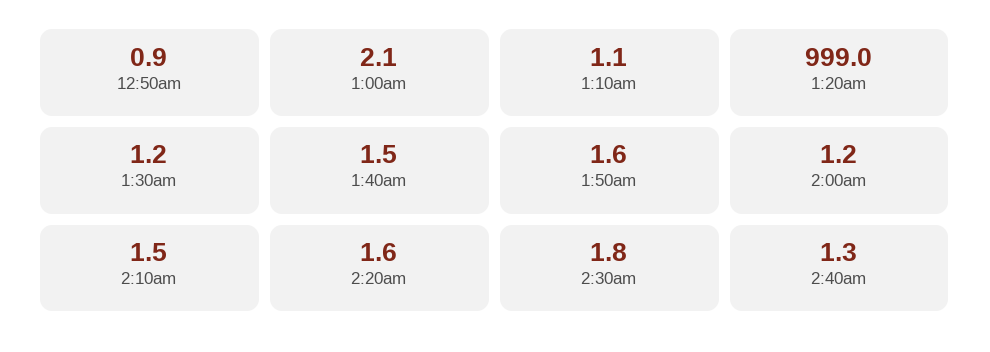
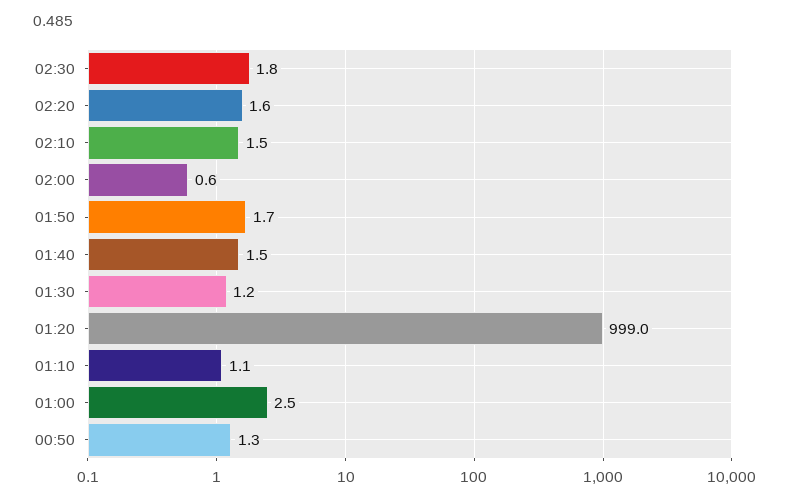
  {
-   "12:50am": 0.9,
+   "12:50am": 1.3,
-   "1:00am": 2.1,
+   "1:00am": 2.5,
    "1:10am": 1.1,
    "1:20am": 999,
    "1:30am": 1.2,
    "1:40am": 1.5,
-   "1:50am": 1.6,
+   "1:50am": 1.7,
-   "2:00am": 1.2,
+   "2:00am": 0.6,
    "2:10am": 1.5,
    "2:20am": 1.6,
-   "2:30am": 1.8,
+   "2:30am": 1.8
-   "2:40am": 1.3
  }

